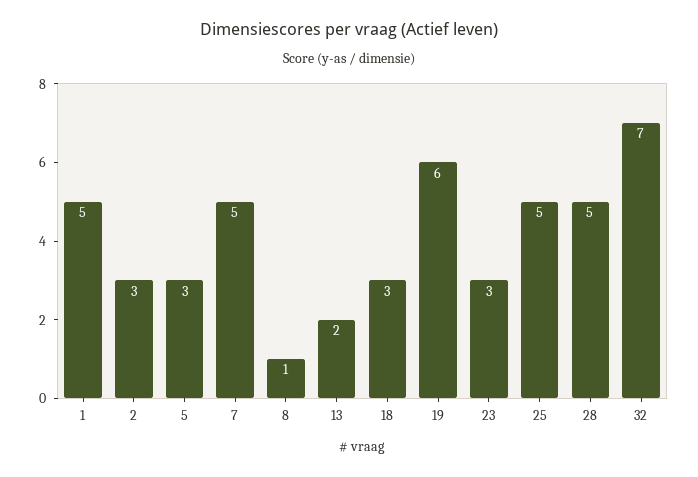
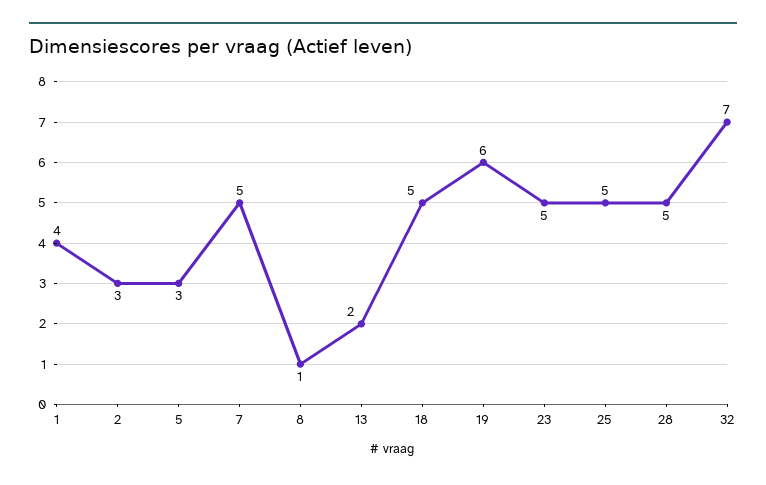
  {
-   "1": 5,
+   "1": 4,
    "2": 3,
    "5": 3,
    "7": 5,
    "8": 1,
    "13": 2,
-   "18": 3,
+   "18": 5,
    "19": 6,
-   "23": 3,
+   "23": 5,
    "25": 5,
    "28": 5,
    "32": 7
  }

